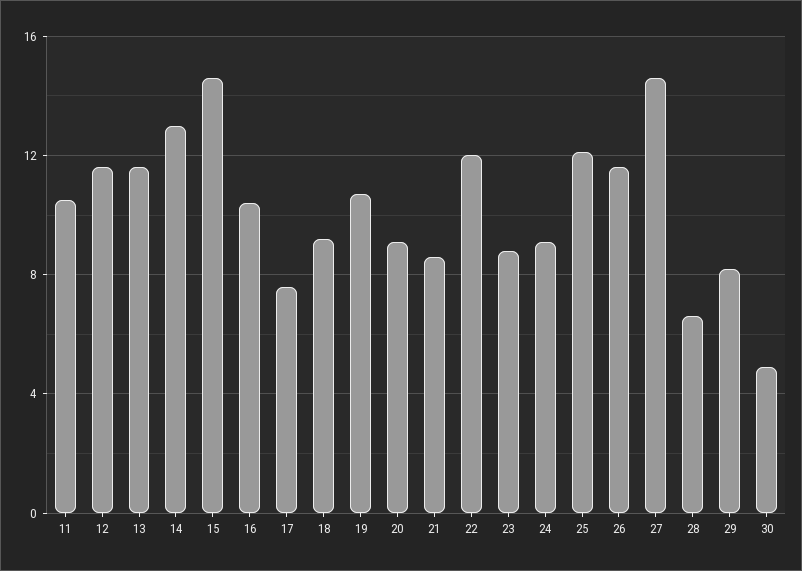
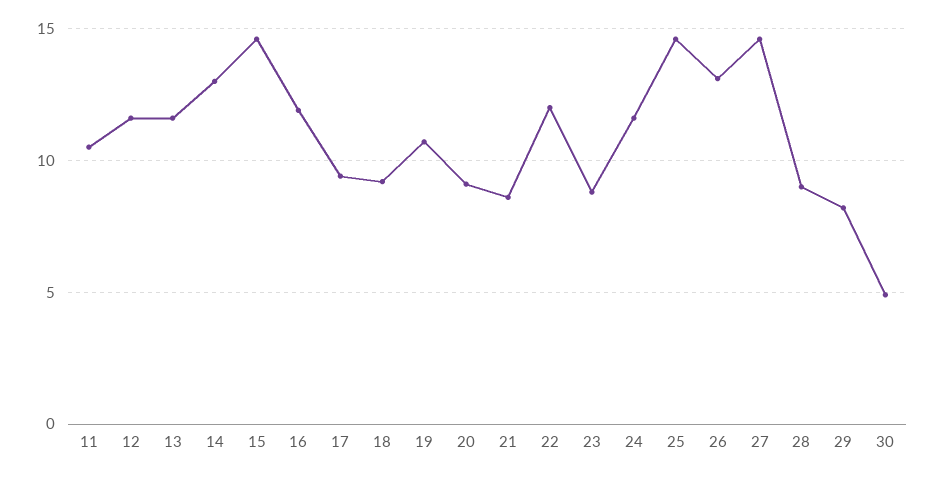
  {
    "11": 10.5,
    "12": 11.5,
    "13": 11.5,
    "14": 13,
    "15": 14.5,
-   "16": 10.5,
+   "16": 12,
-   "17": 7.5,
+   "17": 9.5,
    "18": 9,
    "19": 10.5,
    "20": 9,
    "21": 8.5,
    "22": 12,
    "23": 9,
-   "24": 9,
+   "24": 11.5,
-   "25": 12,
+   "25": 14.5,
-   "26": 11.5,
+   "26": 13,
    "27": 14.5,
-   "28": 6.5,
+   "28": 9,
    "29": 8,
    "30": 5
  }

